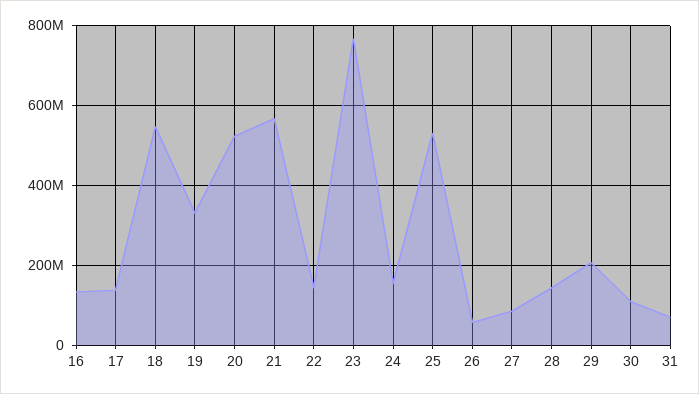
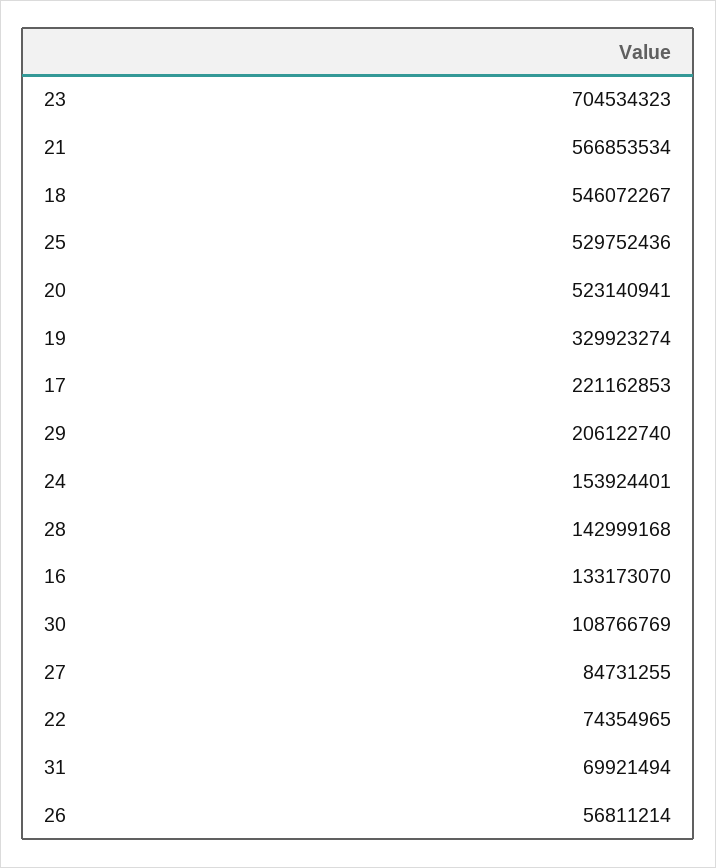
  {
    "16": 133173070,
-   "17": 140000000,
+   "17": 221162853,
    "18": 546072267,
    "19": 329923274,
    "20": 523140941,
    "21": 566853534,
-   "22": 140000000,
+   "22": 74354965,
-   "23": 760000000,
+   "23": 704534323,
    "24": 153924401,
    "25": 529752436,
    "26": 56811214,
    "27": 84731255,
    "28": 142999168,
    "29": 206122740,
    "30": 108766769,
    "31": 69921494
  }

